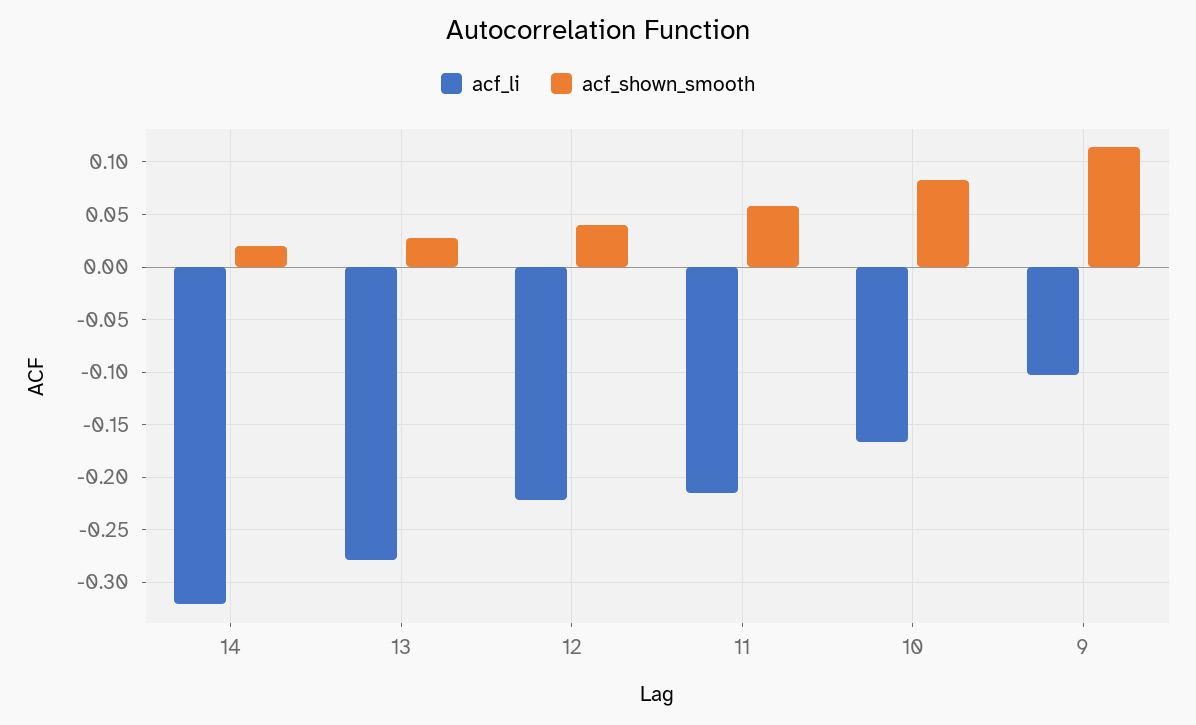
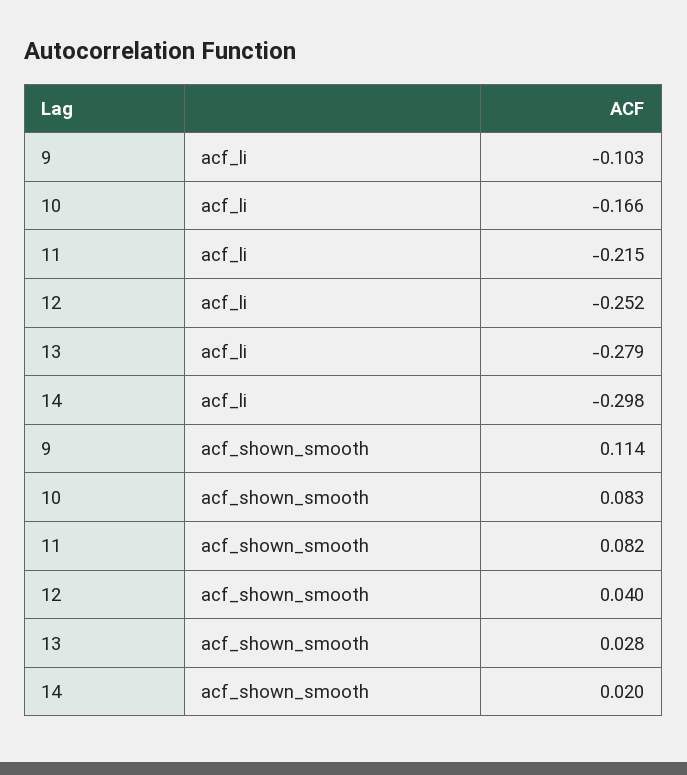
  {
    "acf_li": {
-     "14": -0.32,
+     "14": -0.298,
      "13": -0.279,
-     "12": -0.22,
+     "12": -0.252,
      "11": -0.215,
      "10": -0.166,
      "9": -0.103
    },
    "acf_shown_smooth": {
      "14": 0.02,
      "13": 0.028,
      "12": 0.04,
-     "11": 0.06,
+     "11": 0.082,
      "10": 0.083,
      "9": 0.114
    }
  }

